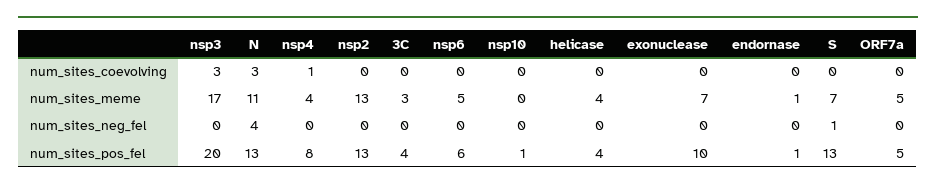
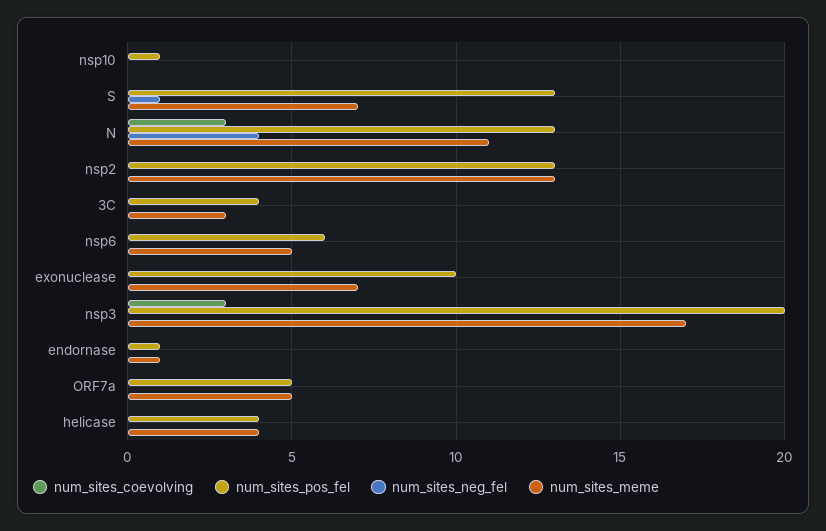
  {
    "num_sites_coevolving": {
      "nsp3": 3,
      "N": 3,
-     "nsp4": 1,
      "nsp2": 0,
      "3C": 0,
      "nsp6": 0,
      "nsp10": 0,
      "helicase": 0,
      "exonuclease": 0,
      "endornase": 0,
      "S": 0,
      "ORF7a": 0
    },
    "num_sites_meme": {
      "nsp3": 17,
      "N": 11,
-     "nsp4": 4,
      "nsp2": 13,
      "3C": 3,
      "nsp6": 5,
      "nsp10": 0,
      "helicase": 4,
      "exonuclease": 7,
      "endornase": 1,
      "S": 7,
      "ORF7a": 5
    },
    "num_sites_neg_fel": {
      "nsp3": 0,
      "N": 4,
-     "nsp4": 0,
      "nsp2": 0,
      "3C": 0,
      "nsp6": 0,
      "nsp10": 0,
      "helicase": 0,
      "exonuclease": 0,
      "endornase": 0,
      "S": 1,
      "ORF7a": 0
    },
    "num_sites_pos_fel": {
      "nsp3": 20,
      "N": 13,
-     "nsp4": 8,
      "nsp2": 13,
      "3C": 4,
      "nsp6": 6,
      "nsp10": 1,
      "helicase": 4,
      "exonuclease": 10,
      "endornase": 1,
      "S": 13,
      "ORF7a": 5
    }
  }

